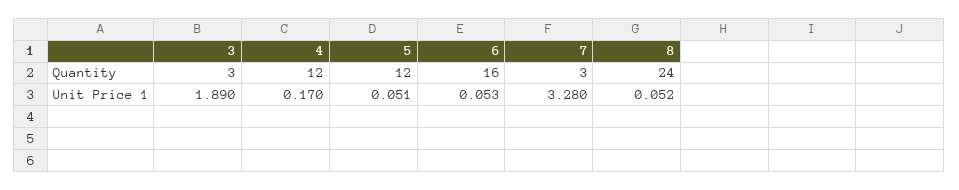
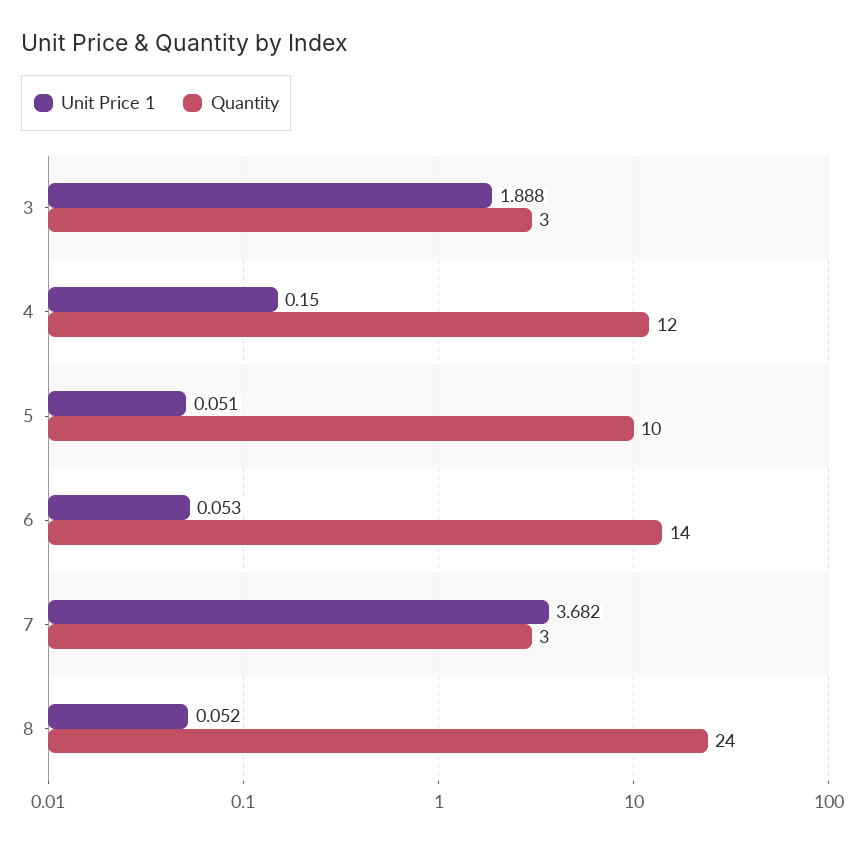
  {
    "Quantity": {
      "3": 3,
      "4": 12,
-     "5": 12,
+     "5": 10,
-     "6": 16,
+     "6": 14,
      "7": 3,
      "8": 24
    },
    "Unit Price 1": {
-     "3": 1.89,
+     "3": 1.888,
-     "4": 0.17,
+     "4": 0.15,
      "5": 0.051,
      "6": 0.053,
-     "7": 3.28,
+     "7": 3.682,
      "8": 0.052
    }
  }

